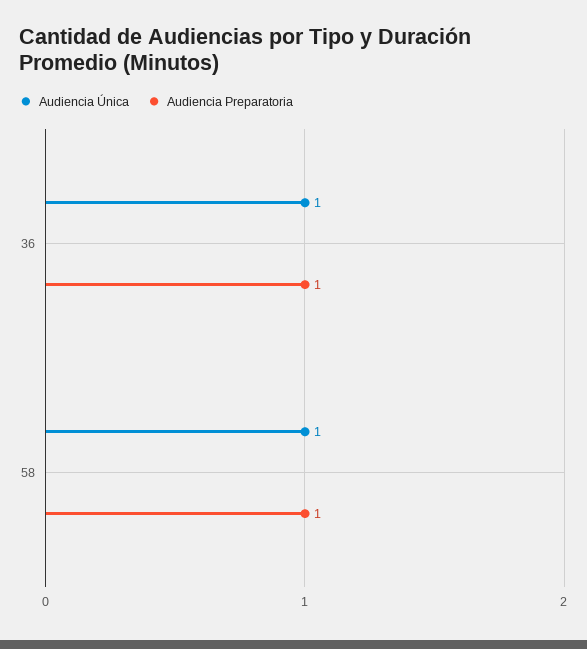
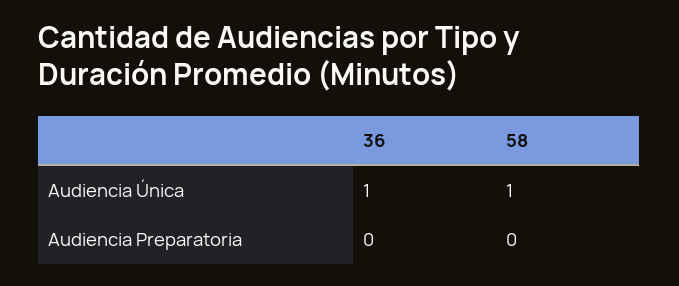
  {
    "Audiencia Única": {
      "36": 1,
      "58": 1
    },
    "Audiencia Preparatoria": {
-     "36": 1,
+     "36": 0,
-     "58": 1
+     "58": 0
    }
  }

